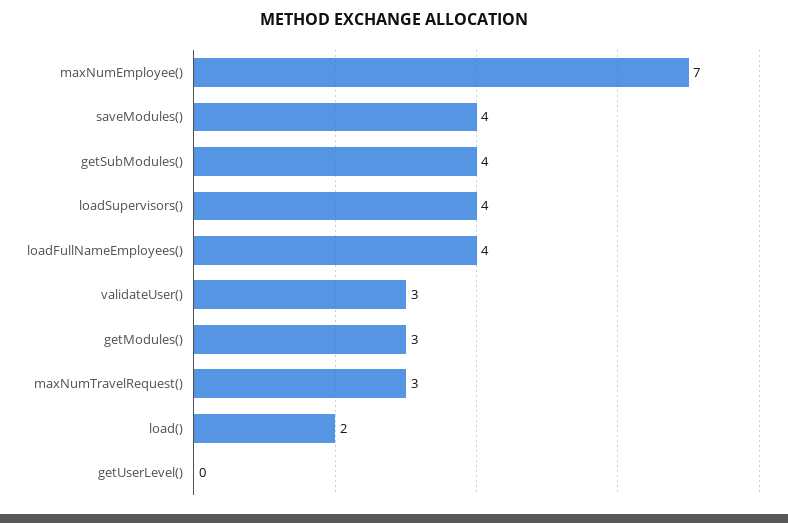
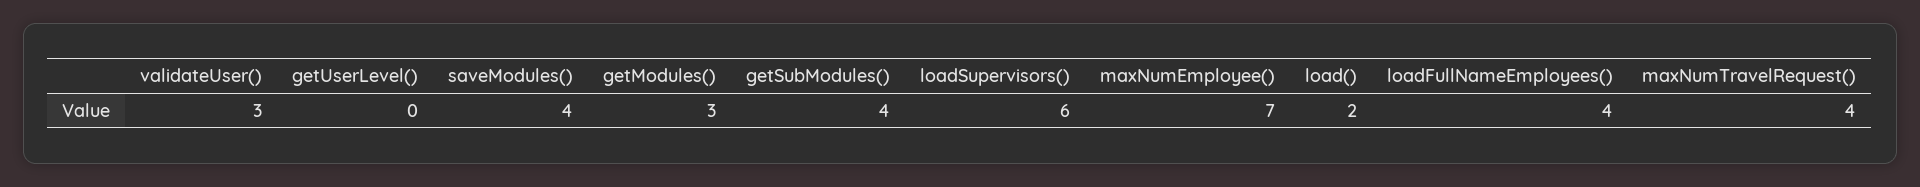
  {
    "maxNumEmployee()": 7,
    "saveModules()": 4,
    "getSubModules()": 4,
-   "loadSupervisors()": 4,
+   "loadSupervisors()": 6,
    "loadFullNameEmployees()": 4,
    "validateUser()": 3,
    "getModules()": 3,
-   "maxNumTravelRequest()": 3,
+   "maxNumTravelRequest()": 4,
    "load()": 2,
    "getUserLevel()": 0
  }

